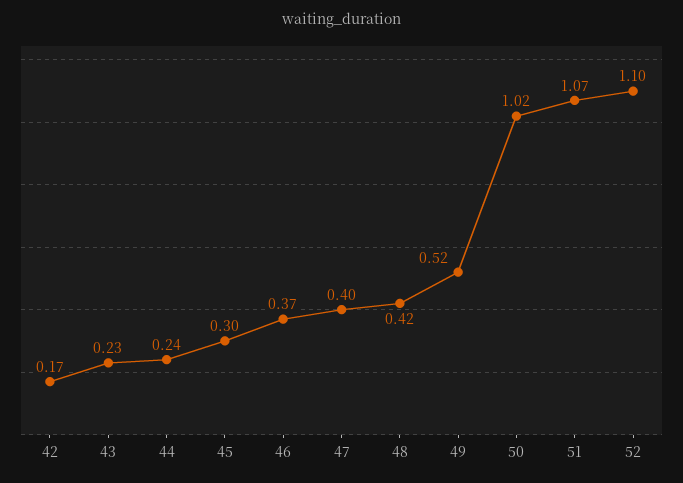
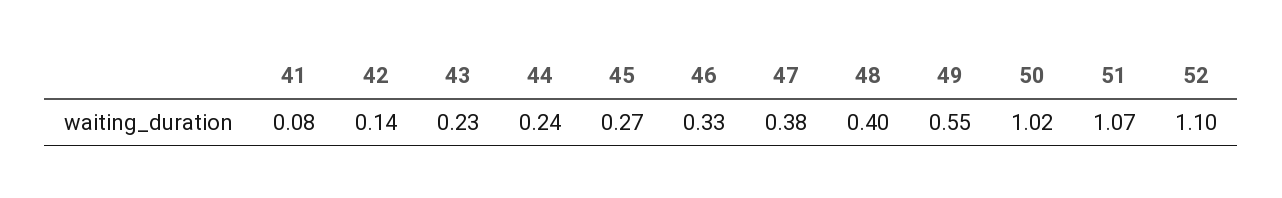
  {
-   "42": 0.17,
+   "42": 0.14,
    "43": 0.23,
    "44": 0.24,
-   "45": 0.3,
+   "45": 0.27,
-   "46": 0.37,
+   "46": 0.33,
-   "47": 0.4,
+   "47": 0.38,
-   "48": 0.42,
+   "48": 0.4,
-   "49": 0.52,
+   "49": 0.55,
    "50": 1.02,
    "51": 1.07,
-   "52": 1.1
+   "52": 1.1,
+   "41": 0.08
  }

